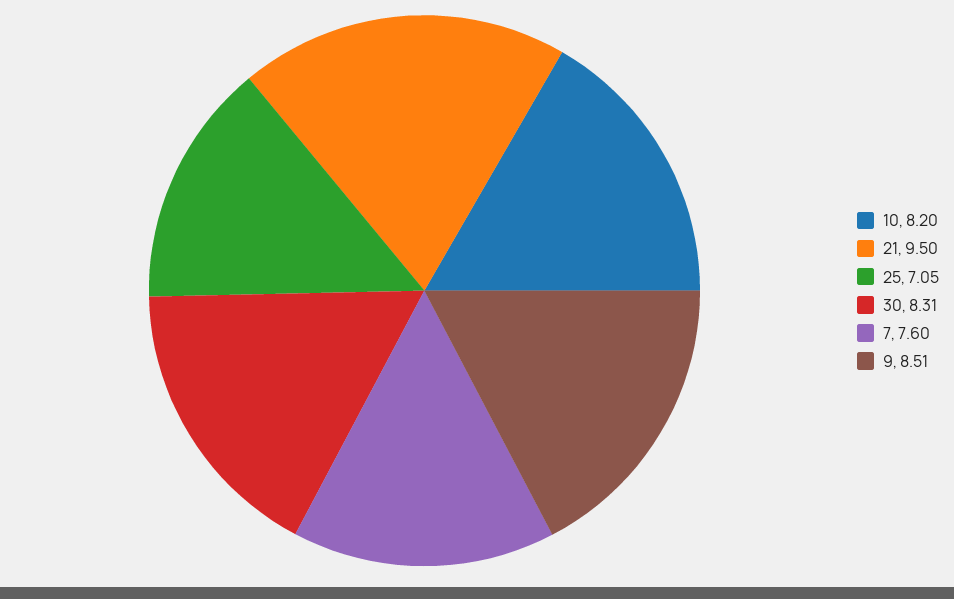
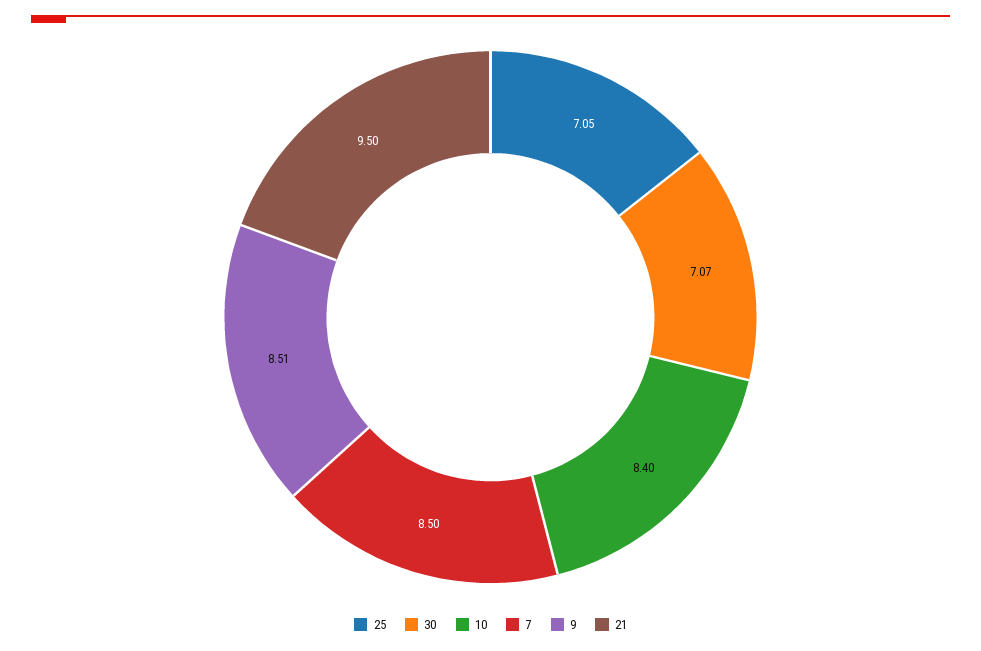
  {
-   "10": 8.2,
+   "10": 8.4,
    "21": 9.5,
    "25": 7.05,
-   "30": 8.31,
+   "30": 7.07,
-   "7": 7.6,
+   "7": 8.5,
    "9": 8.51
  }

